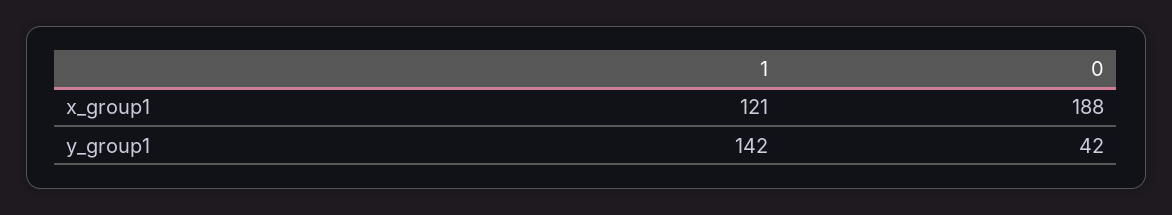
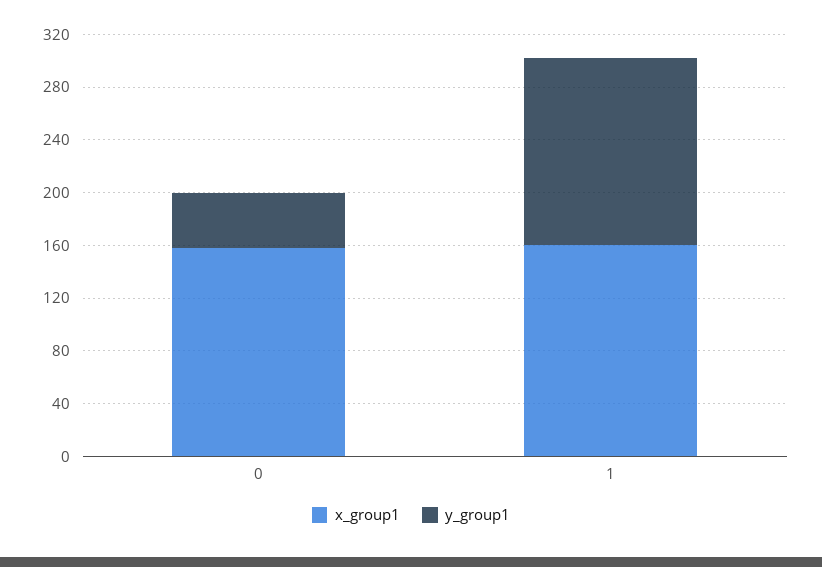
  {
    "x_group1": {
-     "1": 121,
+     "1": 160,
-     "0": 188
+     "0": 160
    },
    "y_group1": {
      "1": 142,
      "0": 42
    }
  }

